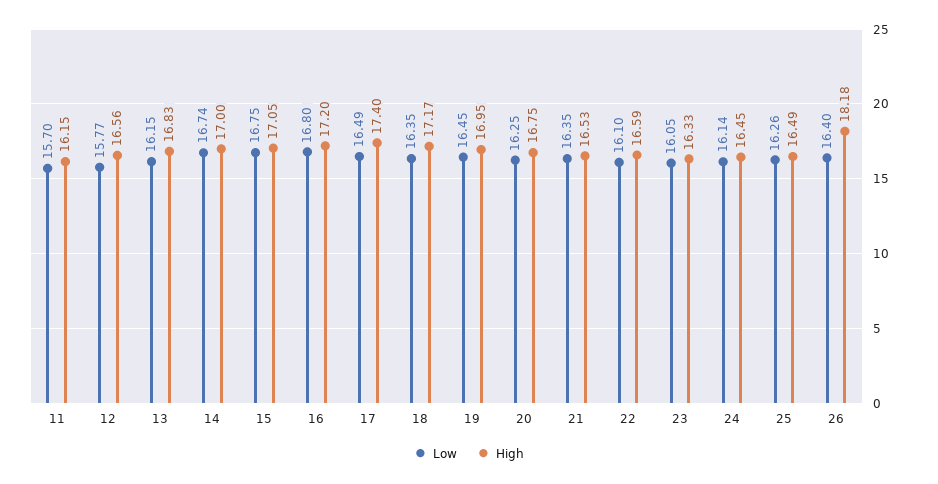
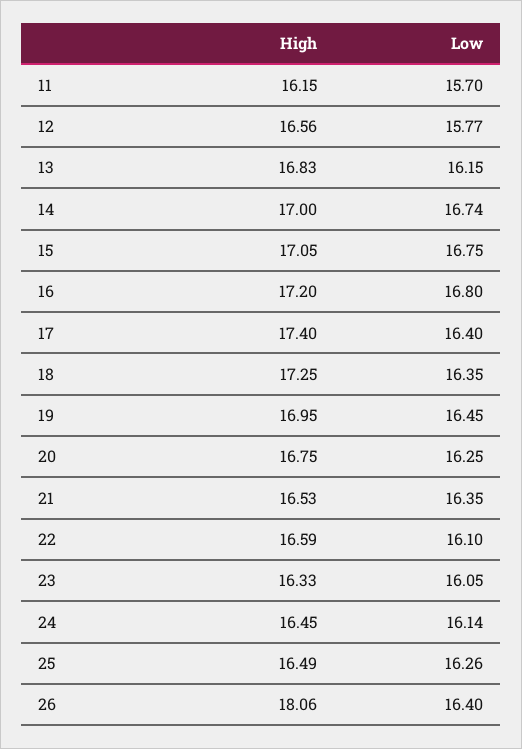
  {
    "Low": {
      "11": 15.7,
      "12": 15.77,
      "13": 16.15,
      "14": 16.74,
      "15": 16.75,
      "16": 16.8,
-     "17": 16.49,
+     "17": 16.4,
      "18": 16.35,
      "19": 16.45,
      "20": 16.25,
      "21": 16.35,
      "22": 16.1,
      "23": 16.05,
      "24": 16.14,
      "25": 16.26,
      "26": 16.4
    },
    "High": {
      "11": 16.15,
      "12": 16.56,
      "13": 16.83,
      "14": 17,
      "15": 17.05,
      "16": 17.2,
      "17": 17.4,
-     "18": 17.17,
+     "18": 17.25,
      "19": 16.95,
      "20": 16.75,
      "21": 16.53,
      "22": 16.59,
      "23": 16.33,
      "24": 16.45,
      "25": 16.49,
-     "26": 18.18
+     "26": 18.06
    }
  }

